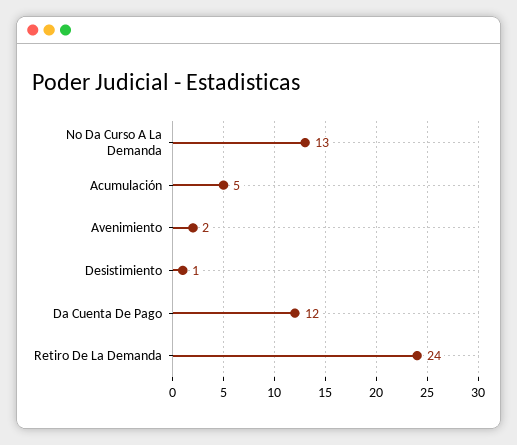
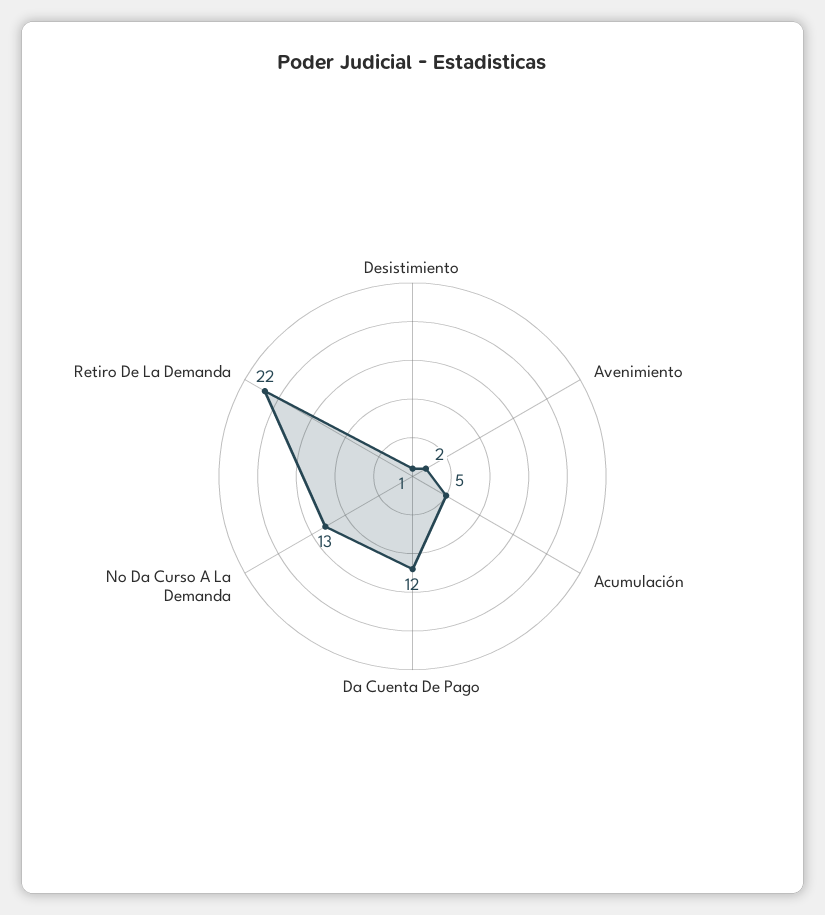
  {
    "No Da Curso A La Demanda": 13,
    "Acumulación": 5,
    "Avenimiento": 2,
    "Desistimiento": 1,
    "Da Cuenta De Pago": 12,
-   "Retiro De La Demanda": 24
+   "Retiro De La Demanda": 22
  }

